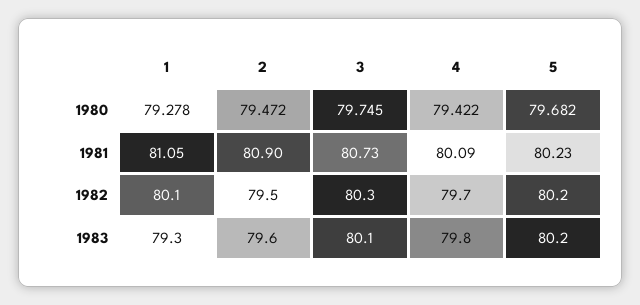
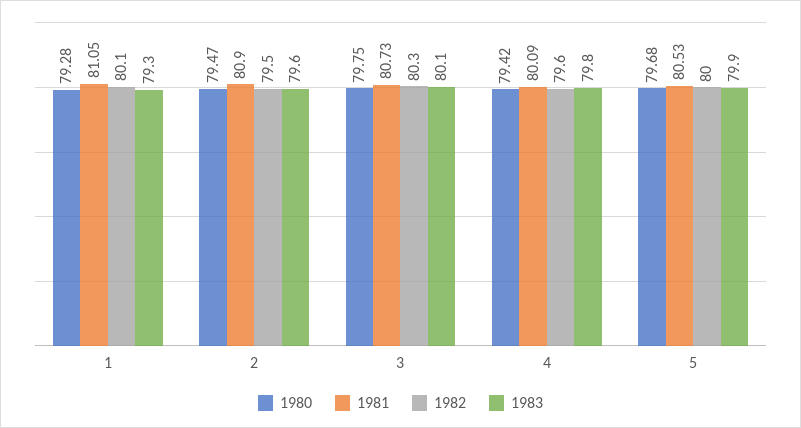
  {
    "1980": {
      "1": 79.278,
      "2": 79.472,
      "3": 79.745,
      "4": 79.422,
      "5": 79.682
    },
    "1981": {
      "1": 81.05,
      "2": 80.9,
      "3": 80.73,
      "4": 80.09,
-     "5": 80.23
+     "5": 80.53
    },
    "1982": {
      "1": 80.1,
      "2": 79.5,
      "3": 80.3,
-     "4": 79.7,
+     "4": 79.6,
-     "5": 80.2
+     "5": 80
    },
    "1983": {
      "1": 79.3,
      "2": 79.6,
      "3": 80.1,
      "4": 79.8,
-     "5": 80.2
+     "5": 79.9
    }
  }

